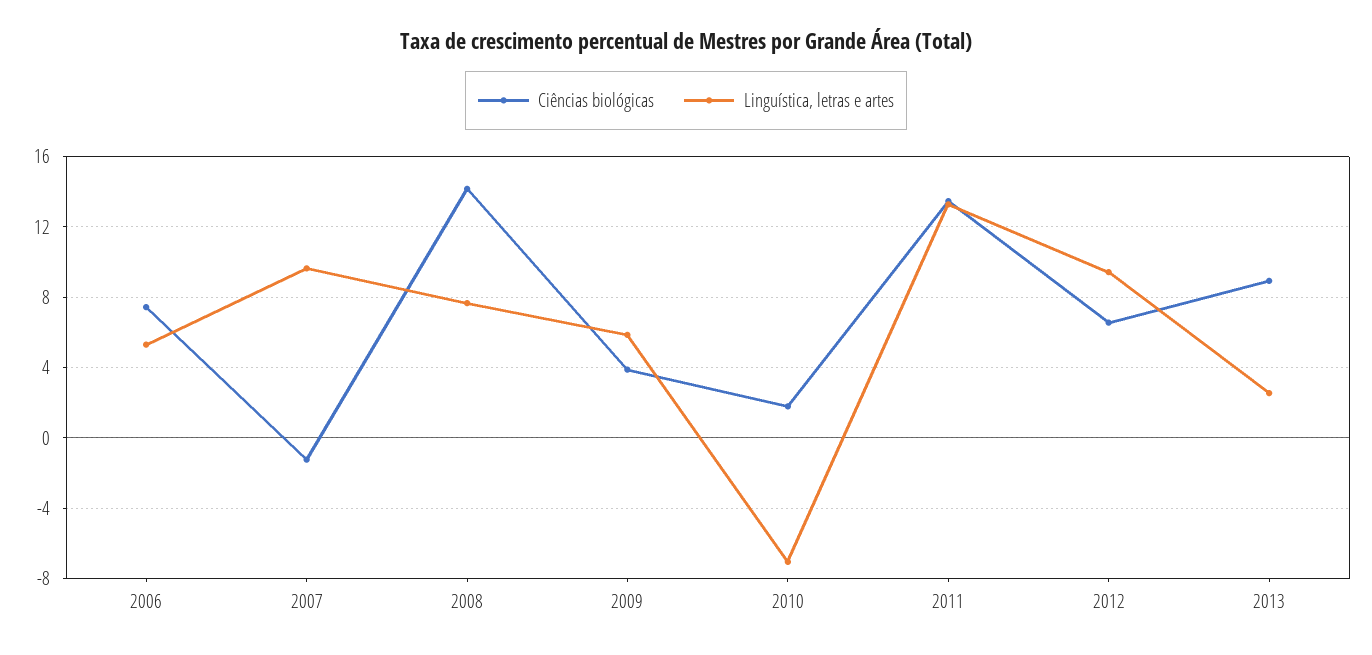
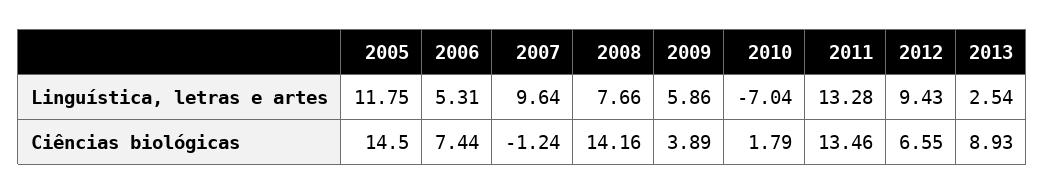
  {
    "Ciências biológicas": {
      "2006": 7.44,
      "2007": -1.24,
      "2008": 14.16,
      "2009": 3.89,
      "2010": 1.79,
      "2011": 13.46,
      "2012": 6.55,
-     "2013": 8.93
+     "2013": 8.93,
+     "2005": 14.5
    },
    "Linguística, letras e artes": {
      "2006": 5.31,
      "2007": 9.64,
      "2008": 7.66,
      "2009": 5.86,
      "2010": -7.04,
      "2011": 13.28,
      "2012": 9.43,
-     "2013": 2.54
+     "2013": 2.54,
+     "2005": 11.75
    }
  }

